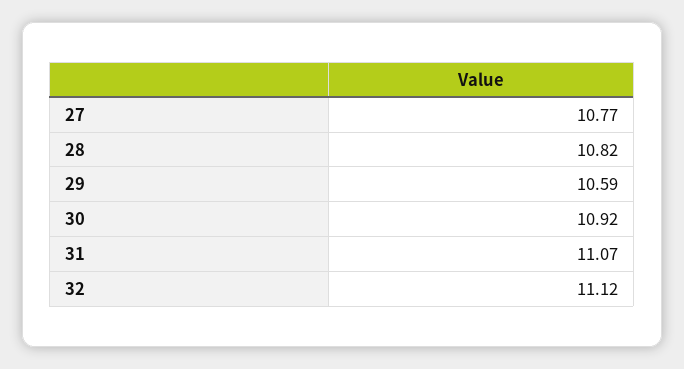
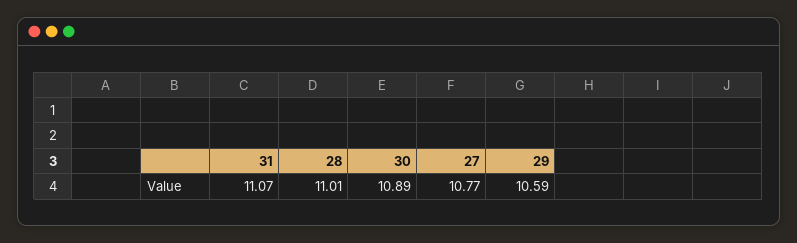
  {
    "27": 10.77,
-   "28": 10.82,
+   "28": 11.01,
    "29": 10.59,
-   "30": 10.92,
+   "30": 10.89,
-   "31": 11.07,
+   "31": 11.07
-   "32": 11.12
  }

